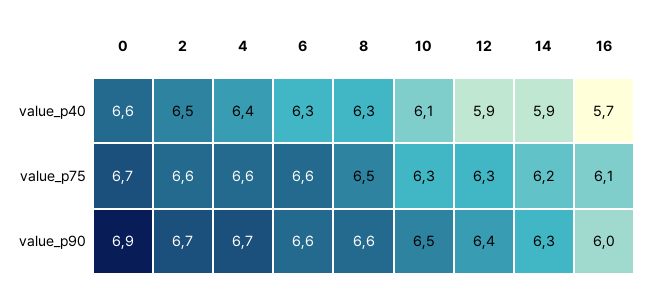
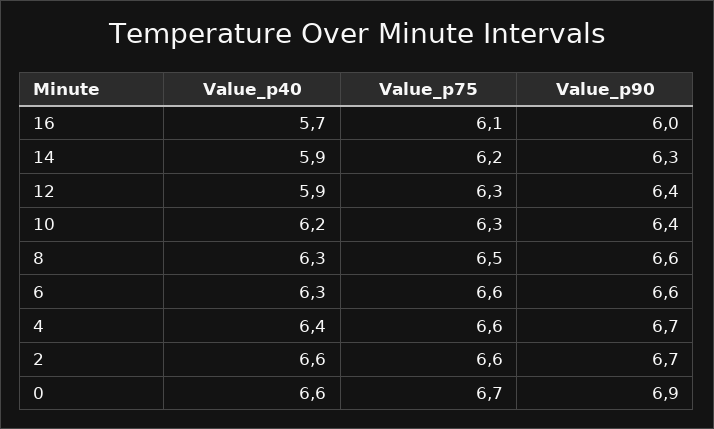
  {
    "0": {
      "value_p40": 6.6,
      "value_p75": 6.7,
      "value_p90": 6.9
    },
    "2": {
-     "value_p40": 6.5,
+     "value_p40": 6.6,
      "value_p75": 6.6,
      "value_p90": 6.7
    },
    "4": {
      "value_p40": 6.4,
      "value_p75": 6.6,
      "value_p90": 6.7
    },
    "6": {
      "value_p40": 6.3,
      "value_p75": 6.6,
      "value_p90": 6.6
    },
    "8": {
      "value_p40": 6.3,
      "value_p75": 6.5,
      "value_p90": 6.6
    },
    "10": {
-     "value_p40": 6.1,
+     "value_p40": 6.2,
      "value_p75": 6.3,
-     "value_p90": 6.5
+     "value_p90": 6.4
    },
    "12": {
      "value_p40": 5.9,
      "value_p75": 6.3,
      "value_p90": 6.4
    },
    "14": {
      "value_p40": 5.9,
      "value_p75": 6.2,
      "value_p90": 6.3
    },
    "16": {
      "value_p40": 5.7,
      "value_p75": 6.1,
      "value_p90": 6
    }
  }

